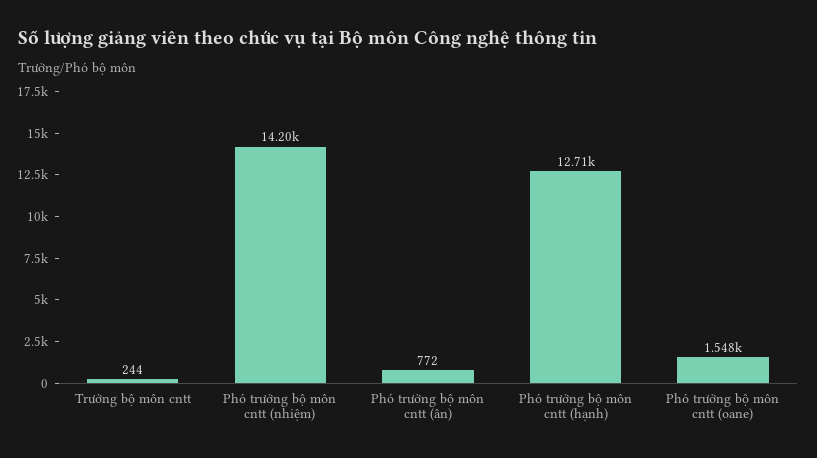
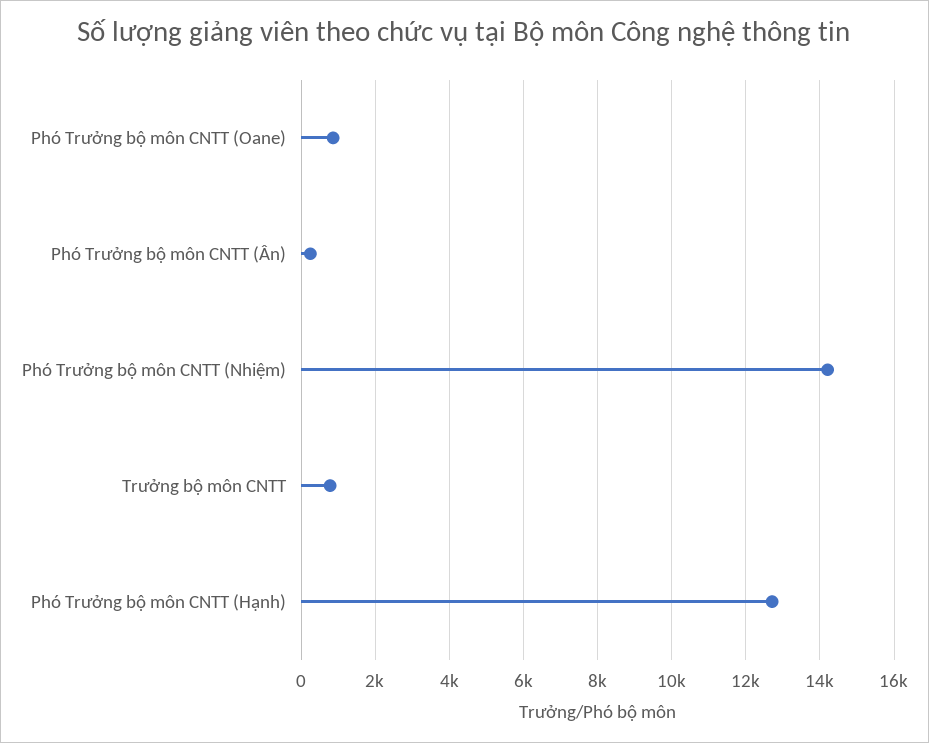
  {
-   "Trưởng bộ môn cntt": 244,
+   "Trưởng bộ môn cntt": 800,
    "Phó trưởng bộ môn cntt (nhiệm)": 14200,
-   "Phó trưởng bộ môn cntt (ân)": 772,
+   "Phó trưởng bộ môn cntt (ân)": 200,
    "Phó trưởng bộ môn cntt (hạnh)": 12710,
-   "Phó trưởng bộ môn cntt (oane)": 1548
+   "Phó trưởng bộ môn cntt (oane)": 800
  }

